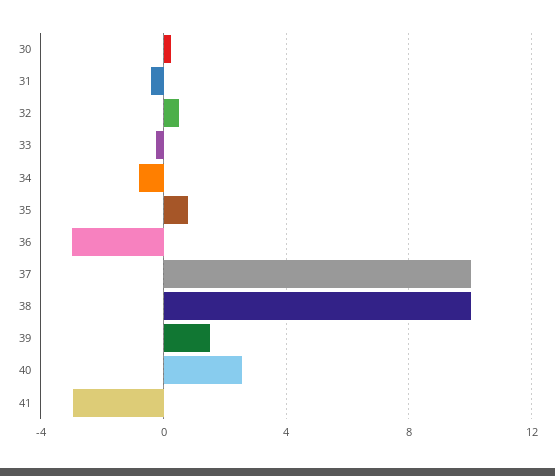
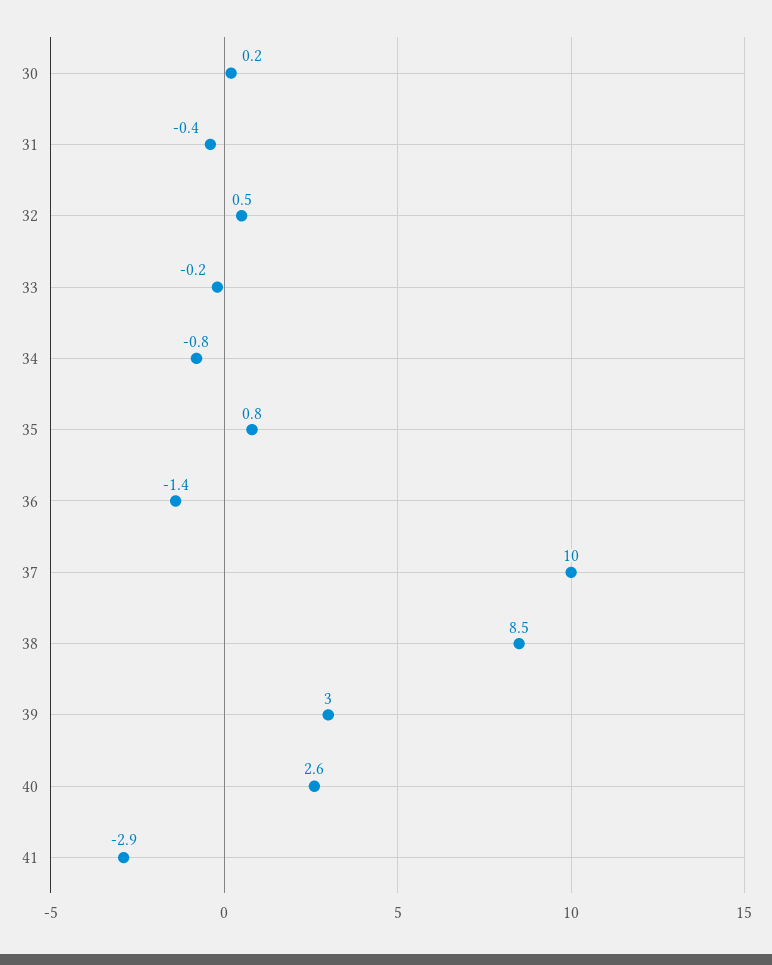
  {
    "30": 0.2,
    "31": -0.4,
    "32": 0.5,
    "33": -0.2,
    "34": -0.8,
    "35": 0.8,
-   "36": -3,
+   "36": -1.4,
    "37": 10,
-   "38": 10,
+   "38": 8.5,
-   "39": 1.5,
+   "39": 3,
    "40": 2.6,
    "41": -2.9
  }

